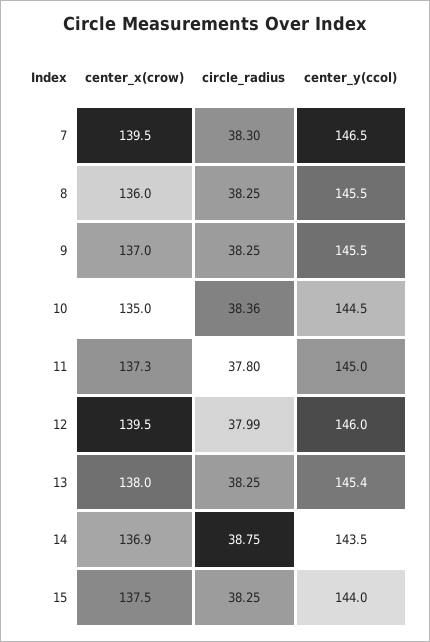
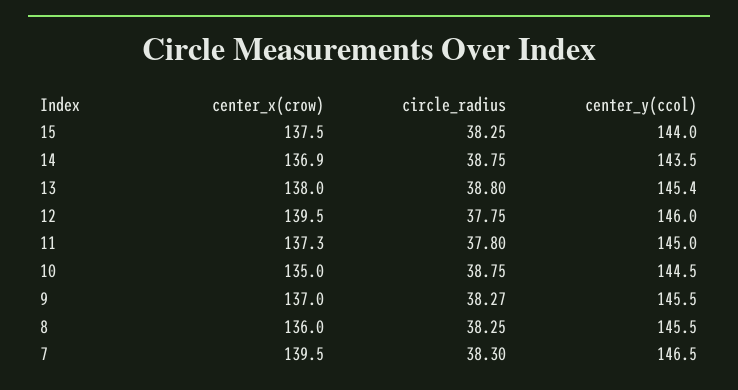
  {
    "center_x(crow)": {
      "7": 139.5,
      "8": 136,
      "9": 137,
      "10": 135,
      "11": 137.3,
      "12": 139.5,
      "13": 138,
      "14": 136.9,
      "15": 137.5
    },
    "circle_radius": {
      "7": 38.3,
      "8": 38.25,
-     "9": 38.25,
+     "9": 38.27,
-     "10": 38.36,
+     "10": 38.75,
      "11": 37.8,
-     "12": 37.99,
+     "12": 37.75,
-     "13": 38.25,
+     "13": 38.8,
      "14": 38.75,
      "15": 38.25
    },
    "center_y(ccol)": {
      "7": 146.5,
      "8": 145.5,
      "9": 145.5,
      "10": 144.5,
      "11": 145,
      "12": 146,
      "13": 145.4,
      "14": 143.5,
      "15": 144
    }
  }

